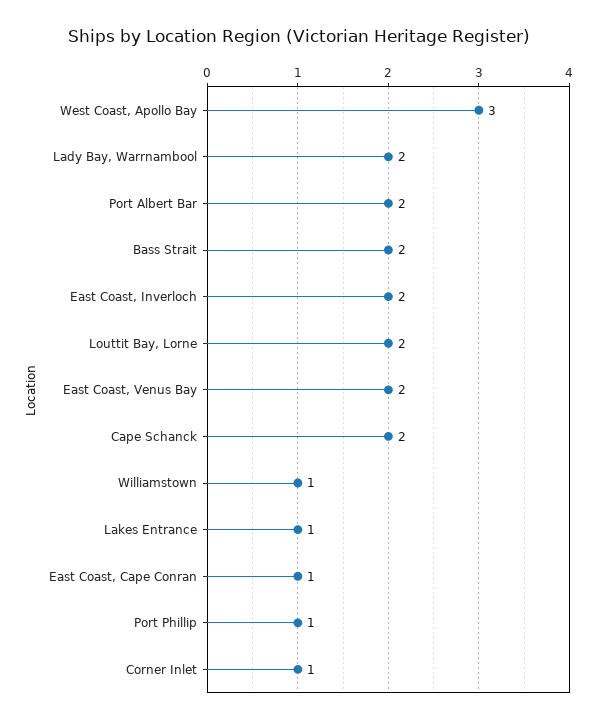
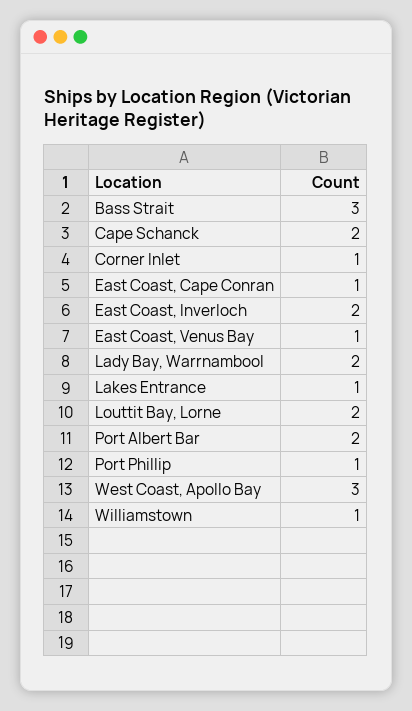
  {
    "West Coast, Apollo Bay": 3,
    "Lady Bay, Warrnambool": 2,
    "Port Albert Bar": 2,
-   "Bass Strait": 2,
+   "Bass Strait": 3,
    "East Coast, Inverloch": 2,
    "Louttit Bay, Lorne": 2,
-   "East Coast, Venus Bay": 2,
+   "East Coast, Venus Bay": 1,
    "Cape Schanck": 2,
    "Williamstown": 1,
    "Lakes Entrance": 1,
    "East Coast, Cape Conran": 1,
    "Port Phillip": 1,
    "Corner Inlet": 1
  }

